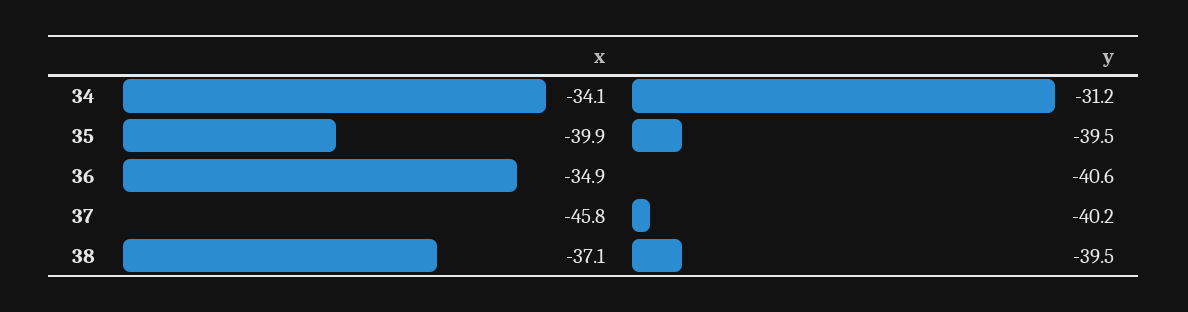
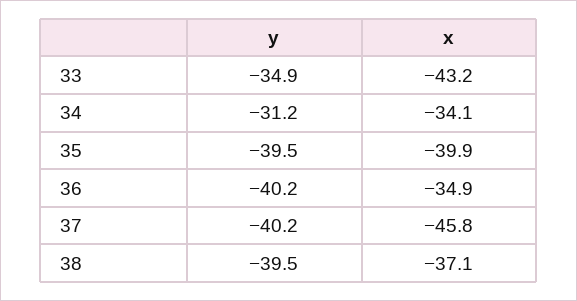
  {
    "x": {
      "34": -34.1,
      "35": -39.9,
      "36": -34.9,
      "37": -45.8,
-     "38": -37.1
+     "38": -37.1,
+     "33": -43.2
    },
    "y": {
      "34": -31.2,
      "35": -39.5,
-     "36": -40.6,
+     "36": -40.2,
      "37": -40.2,
-     "38": -39.5
+     "38": -39.5,
+     "33": -34.9
    }
  }

